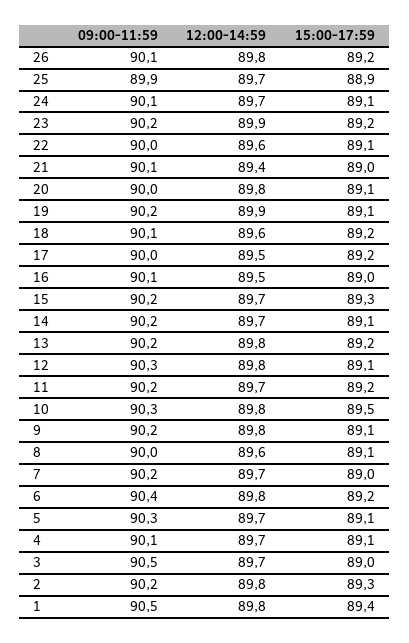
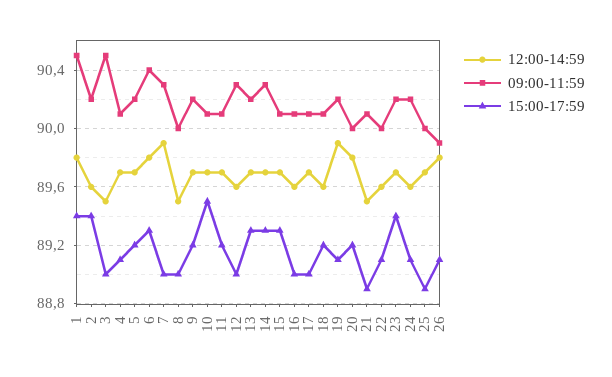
  {
    "09:00-11:59": {
-     "26": 90.1,
+     "26": 89.9,
-     "25": 89.9,
+     "25": 90,
-     "24": 90.1,
+     "24": 90.2,
      "23": 90.2,
      "22": 90,
      "21": 90.1,
      "20": 90,
      "19": 90.2,
      "18": 90.1,
-     "17": 90,
+     "17": 90.1,
      "16": 90.1,
-     "15": 90.2,
+     "15": 90.1,
-     "14": 90.2,
+     "14": 90.3,
      "13": 90.2,
      "12": 90.3,
-     "11": 90.2,
+     "11": 90.1,
-     "10": 90.3,
+     "10": 90.1,
      "9": 90.2,
      "8": 90,
-     "7": 90.2,
+     "7": 90.3,
      "6": 90.4,
-     "5": 90.3,
+     "5": 90.2,
      "4": 90.1,
      "3": 90.5,
      "2": 90.2,
      "1": 90.5
    },
    "12:00-14:59": {
      "26": 89.8,
      "25": 89.7,
-     "24": 89.7,
+     "24": 89.6,
-     "23": 89.9,
+     "23": 89.7,
      "22": 89.6,
-     "21": 89.4,
+     "21": 89.5,
      "20": 89.8,
      "19": 89.9,
      "18": 89.6,
-     "17": 89.5,
+     "17": 89.7,
-     "16": 89.5,
+     "16": 89.6,
      "15": 89.7,
      "14": 89.7,
-     "13": 89.8,
+     "13": 89.7,
-     "12": 89.8,
+     "12": 89.6,
      "11": 89.7,
-     "10": 89.8,
+     "10": 89.7,
-     "9": 89.8,
+     "9": 89.7,
-     "8": 89.6,
+     "8": 89.5,
-     "7": 89.7,
+     "7": 89.9,
      "6": 89.8,
      "5": 89.7,
      "4": 89.7,
-     "3": 89.7,
+     "3": 89.5,
-     "2": 89.8,
+     "2": 89.6,
      "1": 89.8
    },
    "15:00-17:59": {
-     "26": 89.2,
+     "26": 89.1,
      "25": 88.9,
      "24": 89.1,
-     "23": 89.2,
+     "23": 89.4,
      "22": 89.1,
-     "21": 89,
+     "21": 88.9,
-     "20": 89.1,
+     "20": 89.2,
      "19": 89.1,
      "18": 89.2,
-     "17": 89.2,
+     "17": 89,
      "16": 89,
      "15": 89.3,
-     "14": 89.1,
+     "14": 89.3,
-     "13": 89.2,
+     "13": 89.3,
-     "12": 89.1,
+     "12": 89,
      "11": 89.2,
      "10": 89.5,
-     "9": 89.1,
+     "9": 89.2,
-     "8": 89.1,
+     "8": 89,
      "7": 89,
-     "6": 89.2,
+     "6": 89.3,
-     "5": 89.1,
+     "5": 89.2,
      "4": 89.1,
      "3": 89,
-     "2": 89.3,
+     "2": 89.4,
      "1": 89.4
    }
  }

